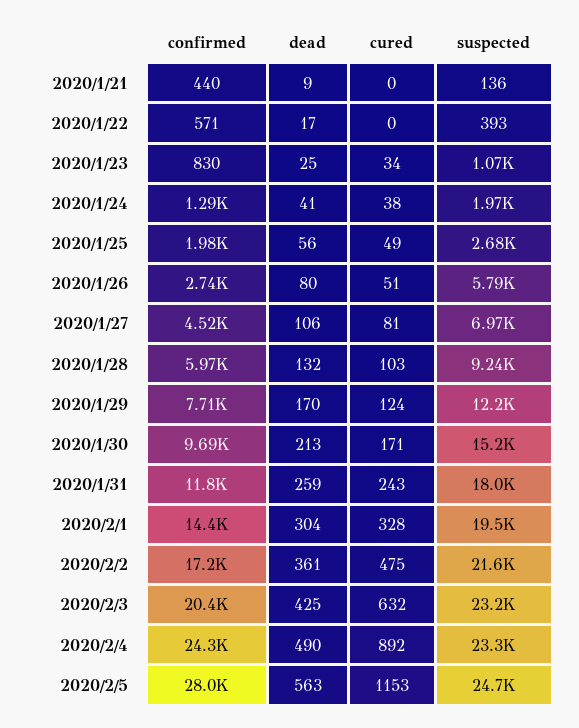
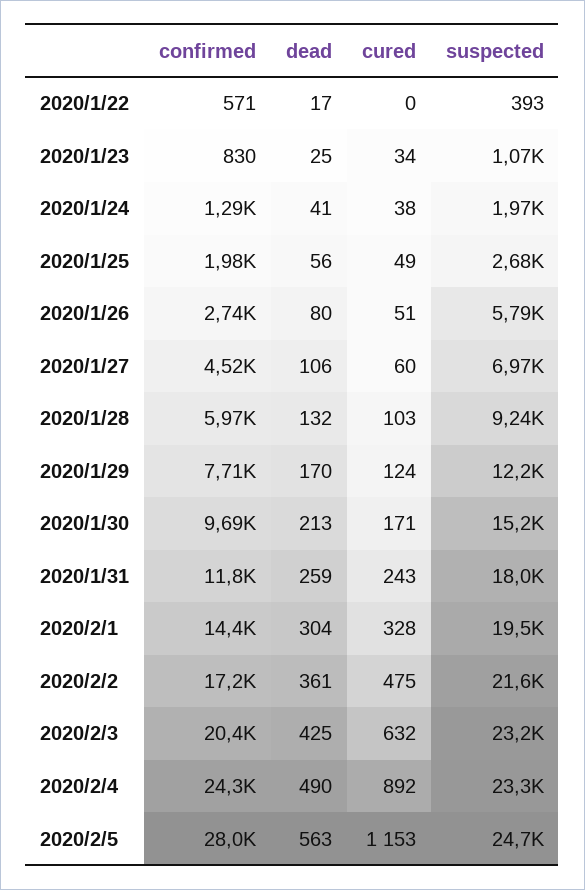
  {
    "confirmed": {
-     "2020/1/21": 440,
      "2020/1/22": 571,
      "2020/1/23": 830,
      "2020/1/24": 1290,
      "2020/1/25": 1980,
      "2020/1/26": 2740,
      "2020/1/27": 4520,
      "2020/1/28": 5970,
      "2020/1/29": 7710,
      "2020/1/30": 9690,
      "2020/1/31": 11800,
      "2020/2/1": 14400,
      "2020/2/2": 17200,
      "2020/2/3": 20400,
      "2020/2/4": 24300,
      "2020/2/5": 28000
    },
    "dead": {
-     "2020/1/21": 9,
      "2020/1/22": 17,
      "2020/1/23": 25,
      "2020/1/24": 41,
      "2020/1/25": 56,
      "2020/1/26": 80,
      "2020/1/27": 106,
      "2020/1/28": 132,
      "2020/1/29": 170,
      "2020/1/30": 213,
      "2020/1/31": 259,
      "2020/2/1": 304,
      "2020/2/2": 361,
      "2020/2/3": 425,
      "2020/2/4": 490,
      "2020/2/5": 563
    },
    "cured": {
-     "2020/1/21": 0,
      "2020/1/22": 0,
      "2020/1/23": 34,
      "2020/1/24": 38,
      "2020/1/25": 49,
      "2020/1/26": 51,
-     "2020/1/27": 81,
+     "2020/1/27": 60,
      "2020/1/28": 103,
      "2020/1/29": 124,
      "2020/1/30": 171,
      "2020/1/31": 243,
      "2020/2/1": 328,
      "2020/2/2": 475,
      "2020/2/3": 632,
      "2020/2/4": 892,
      "2020/2/5": 1153
    },
    "suspected": {
-     "2020/1/21": 136,
      "2020/1/22": 393,
      "2020/1/23": 1070,
      "2020/1/24": 1970,
      "2020/1/25": 2680,
      "2020/1/26": 5790,
      "2020/1/27": 6970,
      "2020/1/28": 9240,
      "2020/1/29": 12200,
      "2020/1/30": 15200,
      "2020/1/31": 18000,
      "2020/2/1": 19500,
      "2020/2/2": 21600,
      "2020/2/3": 23200,
      "2020/2/4": 23300,
      "2020/2/5": 24700
    }
  }

